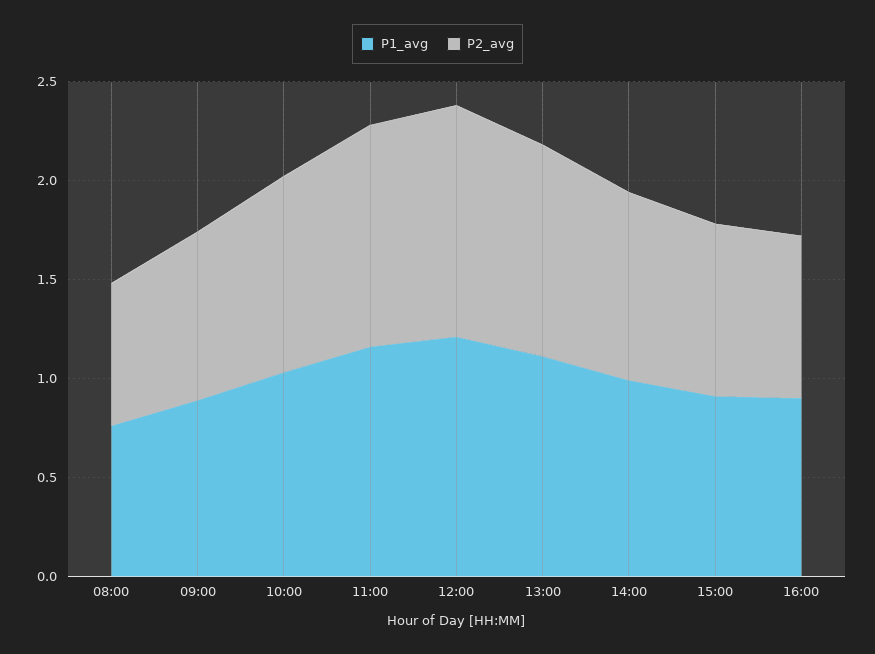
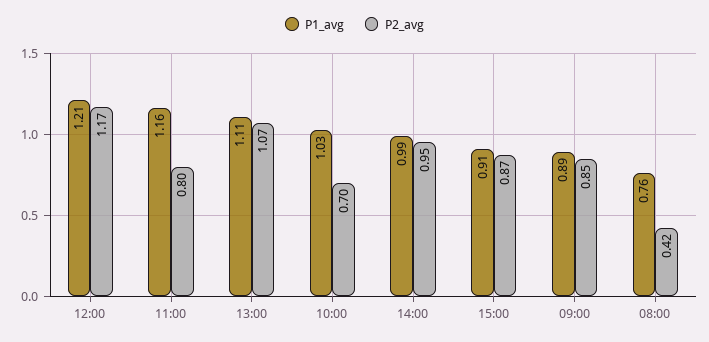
  {
    "P1_avg": {
      "08:00": 0.76,
      "09:00": 0.89,
      "10:00": 1.03,
      "11:00": 1.16,
      "12:00": 1.21,
      "13:00": 1.11,
      "14:00": 0.99,
-     "15:00": 0.91,
+     "15:00": 0.91
-     "16:00": 0.9
    },
    "P2_avg": {
-     "08:00": 0.7,
+     "08:00": 0.42,
      "09:00": 0.85,
-     "10:00": 1,
+     "10:00": 0.7,
-     "11:00": 1.1,
+     "11:00": 0.8,
      "12:00": 1.17,
      "13:00": 1.07,
      "14:00": 0.95,
-     "15:00": 0.87,
+     "15:00": 0.87
-     "16:00": 0.8
    }
  }

